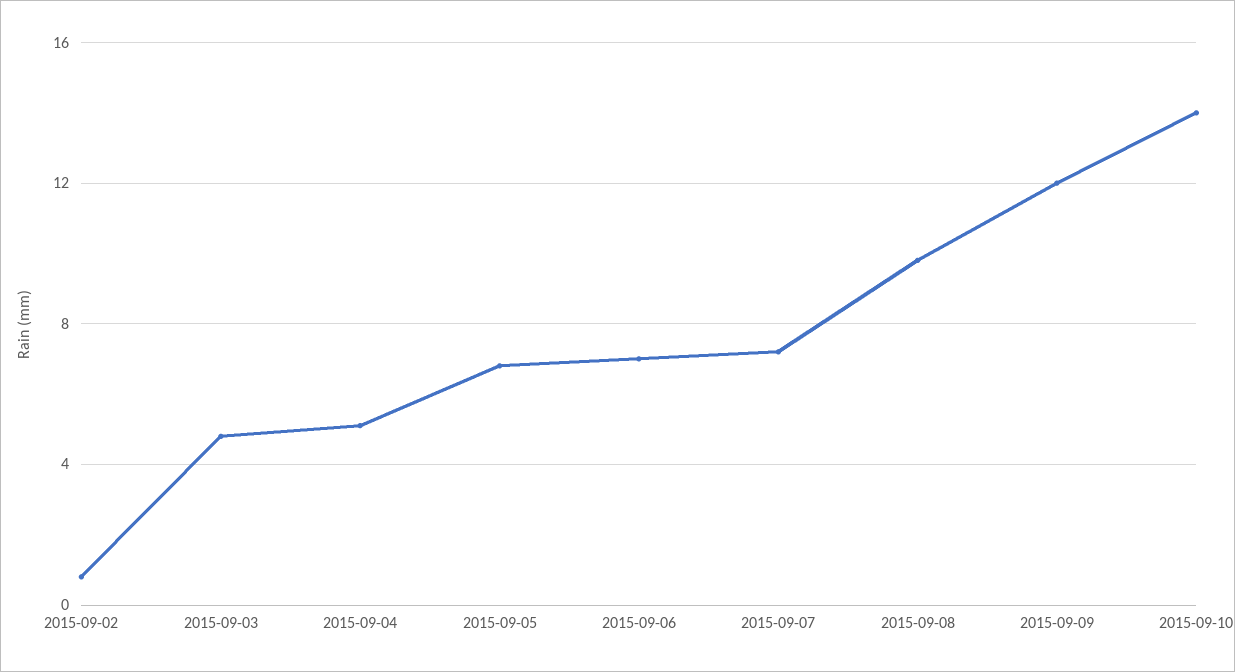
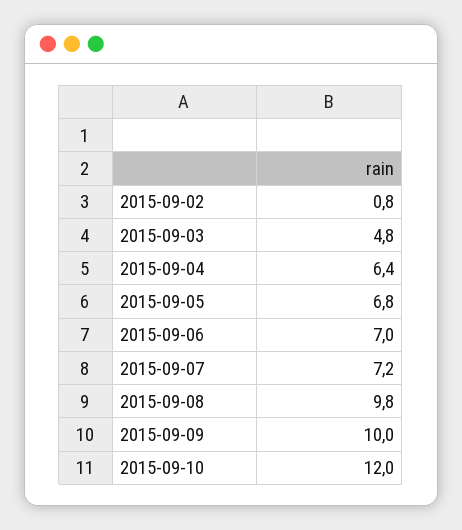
  {
    "2015-09-02": 0.8,
    "2015-09-03": 4.8,
-   "2015-09-04": 5,
+   "2015-09-04": 6.4,
    "2015-09-05": 6.8,
    "2015-09-06": 7,
    "2015-09-07": 7.2,
    "2015-09-08": 9.8,
-   "2015-09-09": 12,
+   "2015-09-09": 10,
-   "2015-09-10": 14
+   "2015-09-10": 12
  }

